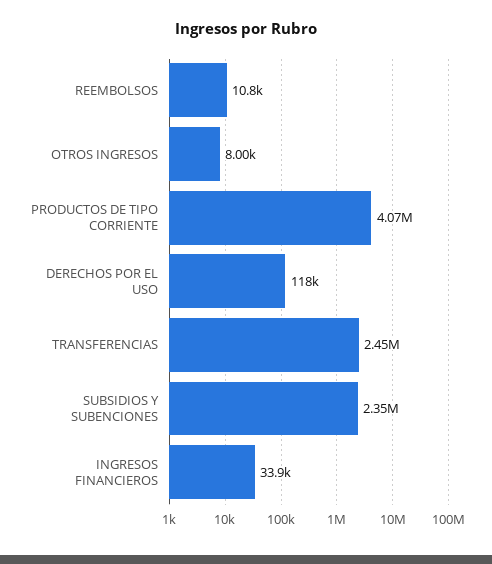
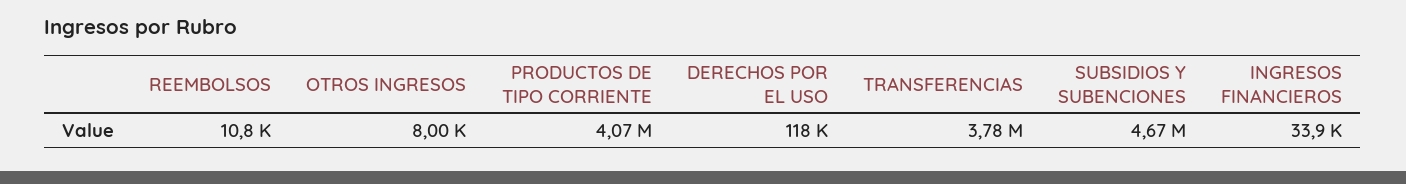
  {
    "REEMBOLSOS": 10800,
    "OTROS INGRESOS": 8000,
    "PRODUCTOS DE TIPO CORRIENTE": 4070000,
    "DERECHOS POR EL USO": 118000,
-   "TRANSFERENCIAS": 2450000,
+   "TRANSFERENCIAS": 3780000,
-   "SUBSIDIOS Y SUBENCIONES": 2350000,
+   "SUBSIDIOS Y SUBENCIONES": 4670000,
    "INGRESOS FINANCIEROS": 33900
  }

